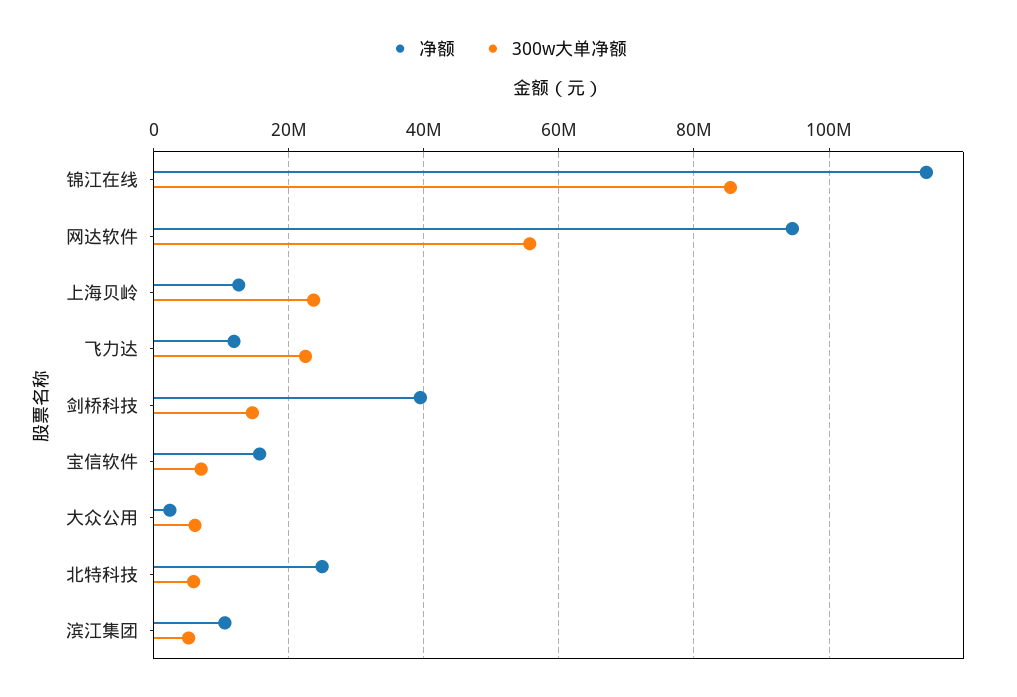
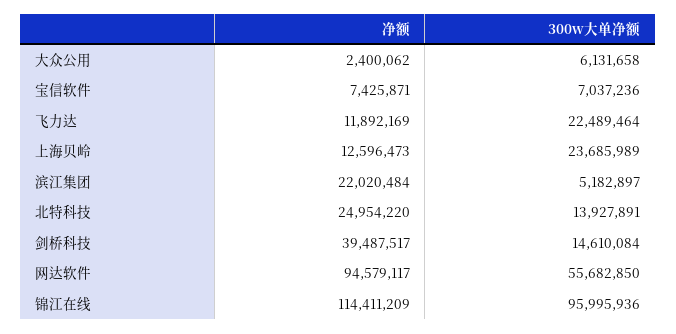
  {
    "净额": {
      "锦江在线": 114411209,
      "网达软件": 94579117,
      "上海贝岭": 12596473,
      "飞力达": 11892169,
      "剑桥科技": 39487517,
-     "宝信软件": 16000000,
+     "宝信软件": 7425871,
      "大众公用": 2400062,
      "北特科技": 24954220,
-     "滨江集团": 10000000
+     "滨江集团": 22020484
    },
    "300w大单净额": {
-     "锦江在线": 86000000,
+     "锦江在线": 95995936,
      "网达软件": 55682850,
      "上海贝岭": 23685989,
      "飞力达": 22489464,
      "剑桥科技": 14610084,
      "宝信软件": 7037236,
      "大众公用": 6131658,
-     "北特科技": 6000000,
+     "北特科技": 13927891,
      "滨江集团": 5182897
    }
  }

